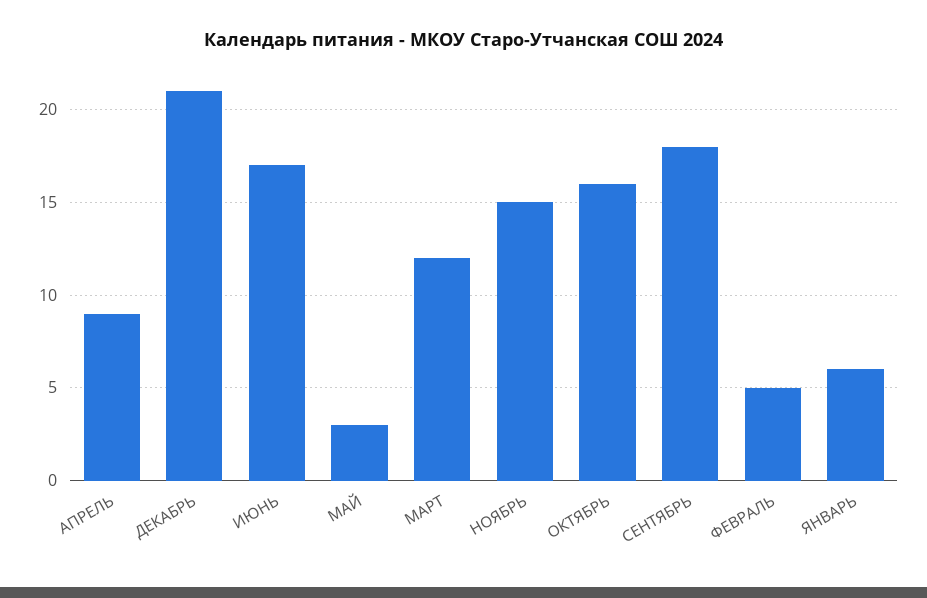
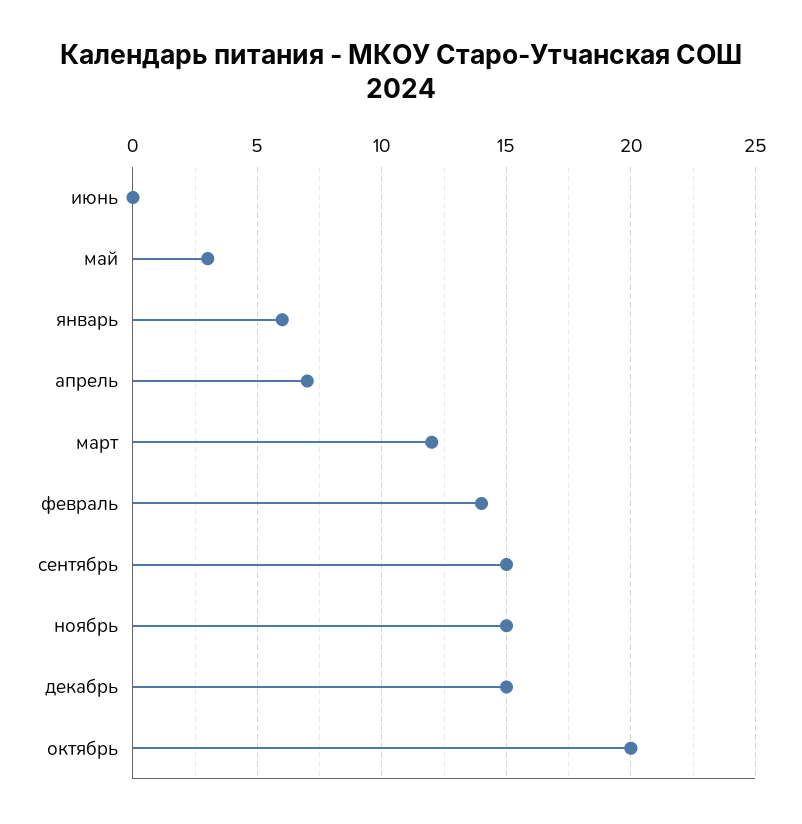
  {
-   "АПРЕЛЬ": 9,
+   "АПРЕЛЬ": 7,
-   "ДЕКАБРЬ": 21,
+   "ДЕКАБРЬ": 15,
-   "ИЮНЬ": 17,
+   "ИЮНЬ": 0,
    "МАЙ": 3,
    "МАРТ": 12,
    "НОЯБРЬ": 15,
-   "ОКТЯБРЬ": 16,
+   "ОКТЯБРЬ": 20,
-   "СЕНТЯБРЬ": 18,
+   "СЕНТЯБРЬ": 15,
-   "ФЕВРАЛЬ": 5,
+   "ФЕВРАЛЬ": 14,
    "ЯНВАРЬ": 6
  }

